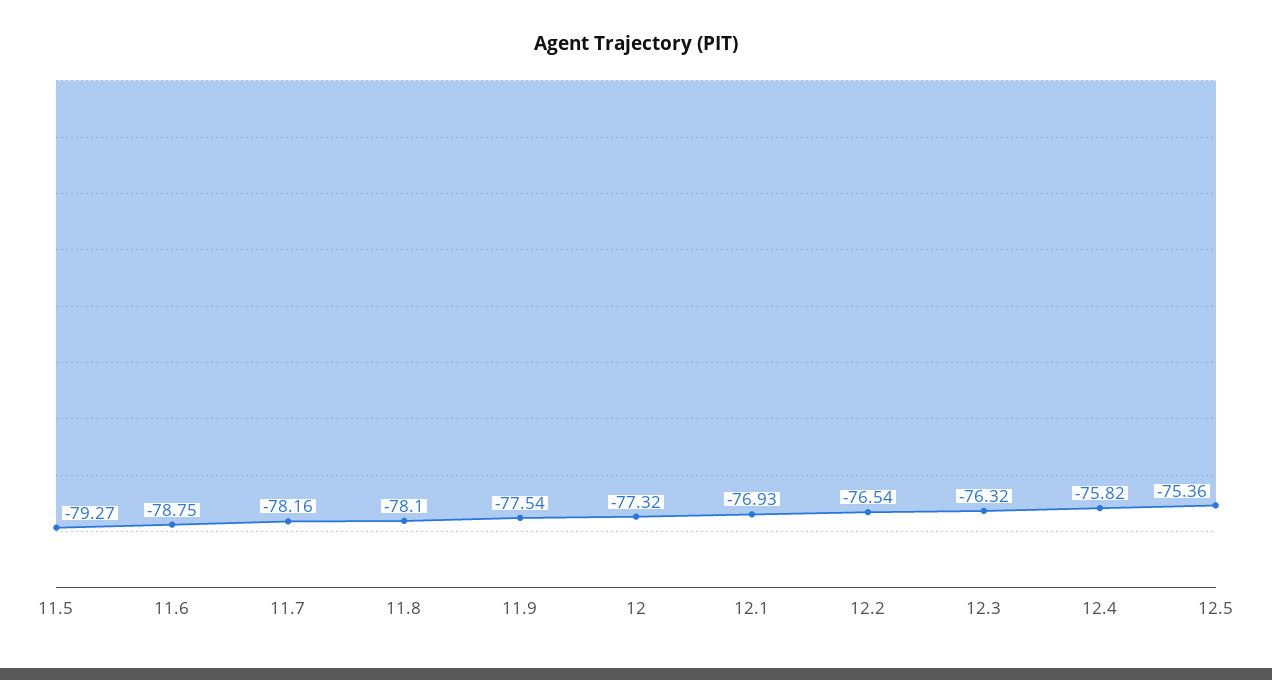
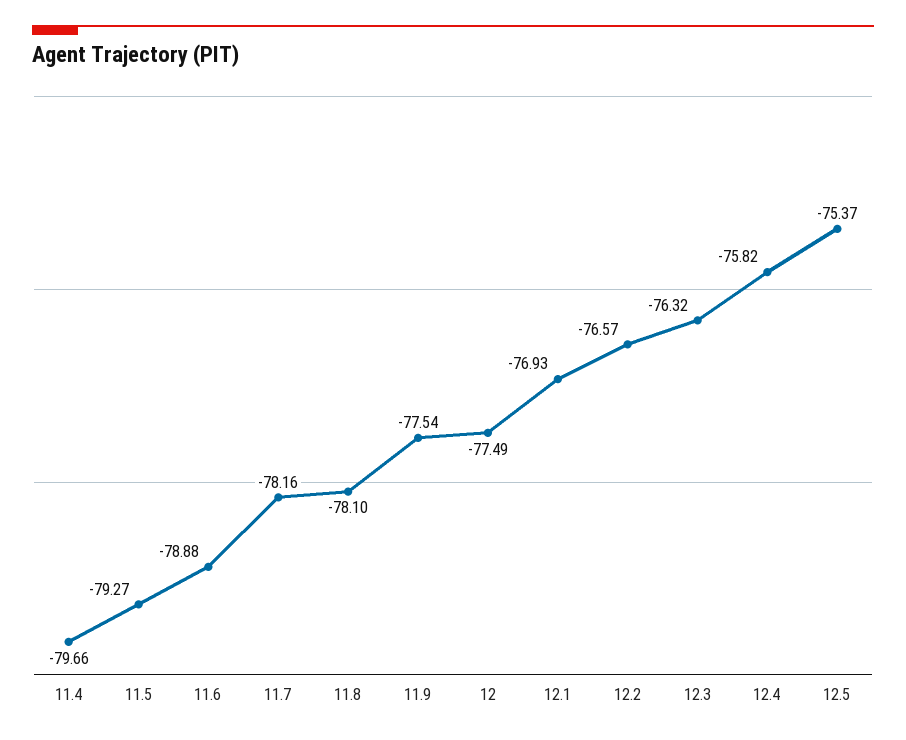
  {
    "11.5": -79.27,
-   "11.6": -78.75,
+   "11.6": -78.88,
    "11.7": -78.16,
    "11.8": -78.1,
    "11.9": -77.54,
-   "12": -77.32,
+   "12": -77.49,
    "12.1": -76.93,
-   "12.2": -76.54,
+   "12.2": -76.57,
    "12.3": -76.32,
    "12.4": -75.82,
-   "12.5": -75.36
+   "12.5": -75.37,
+   "11.4": -79.66
  }

